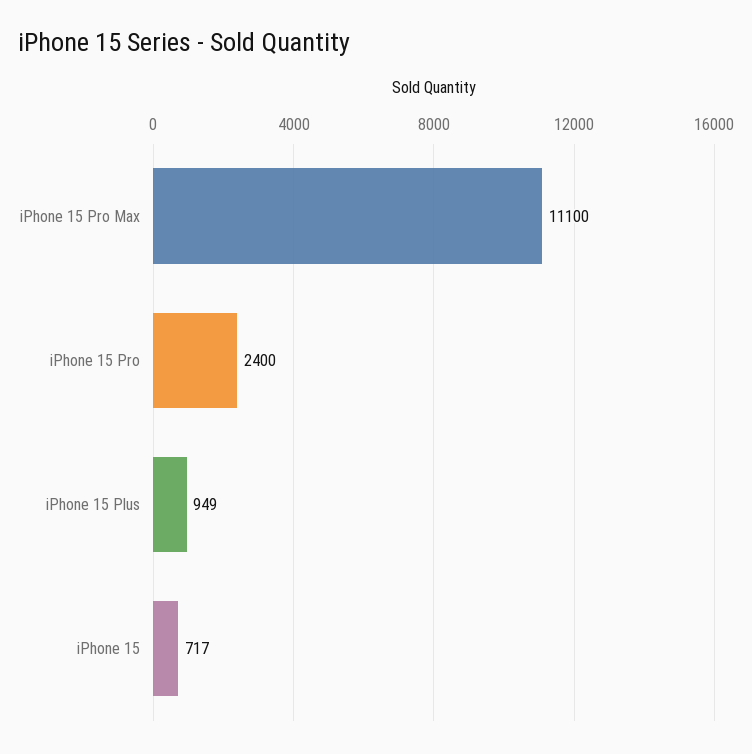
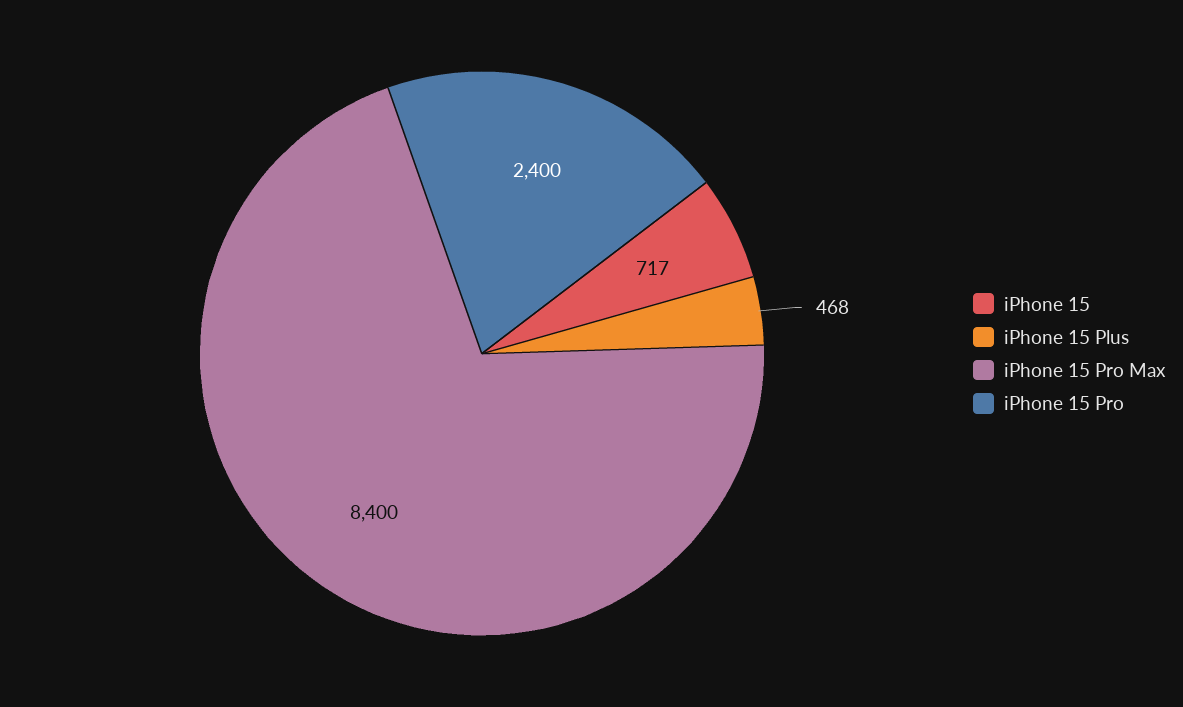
  {
-   "iPhone 15 Pro Max": 11100,
+   "iPhone 15 Pro Max": 8400,
    "iPhone 15 Pro": 2400,
-   "iPhone 15 Plus": 949,
+   "iPhone 15 Plus": 468,
    "iPhone 15": 717
  }

